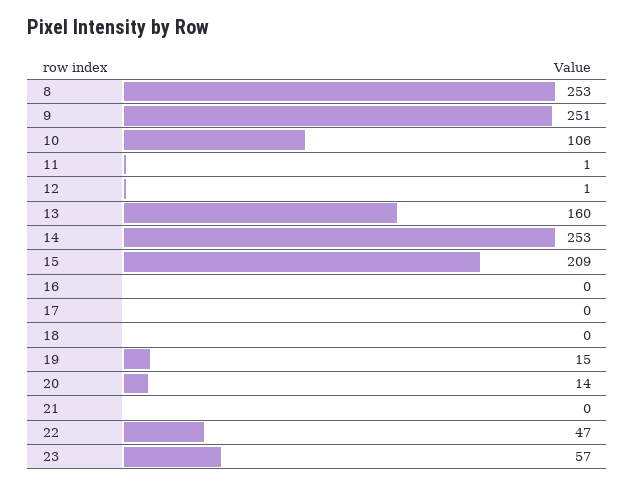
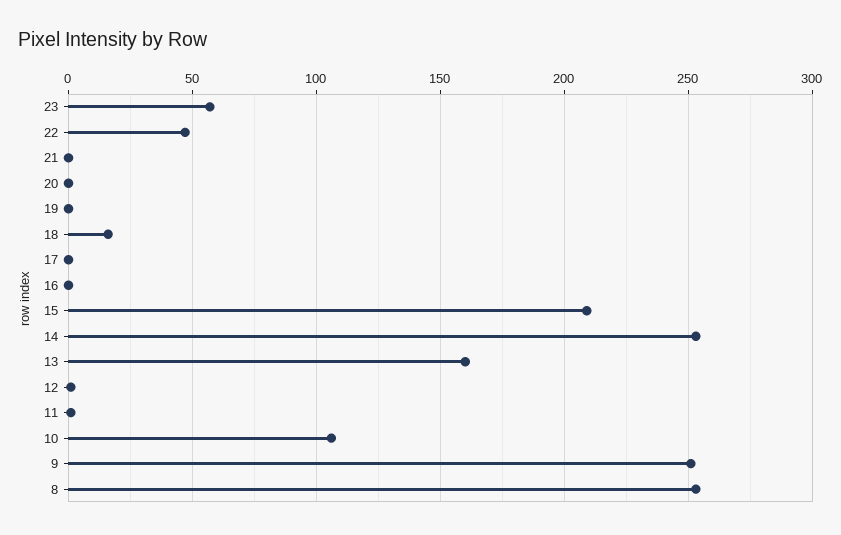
  {
    "8": 253,
    "9": 251,
    "10": 106,
    "11": 1,
    "12": 1,
    "13": 160,
    "14": 253,
    "15": 209,
    "16": 0,
    "17": 0,
-   "18": 0,
+   "18": 15,
-   "19": 15,
+   "19": 0,
-   "20": 14,
+   "20": 0,
    "21": 0,
    "22": 47,
    "23": 57
  }

